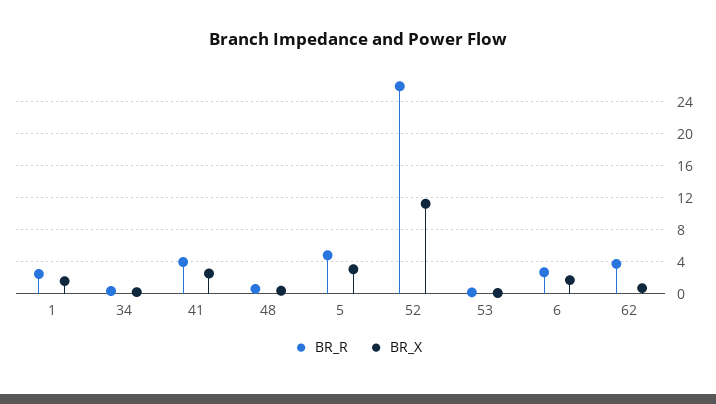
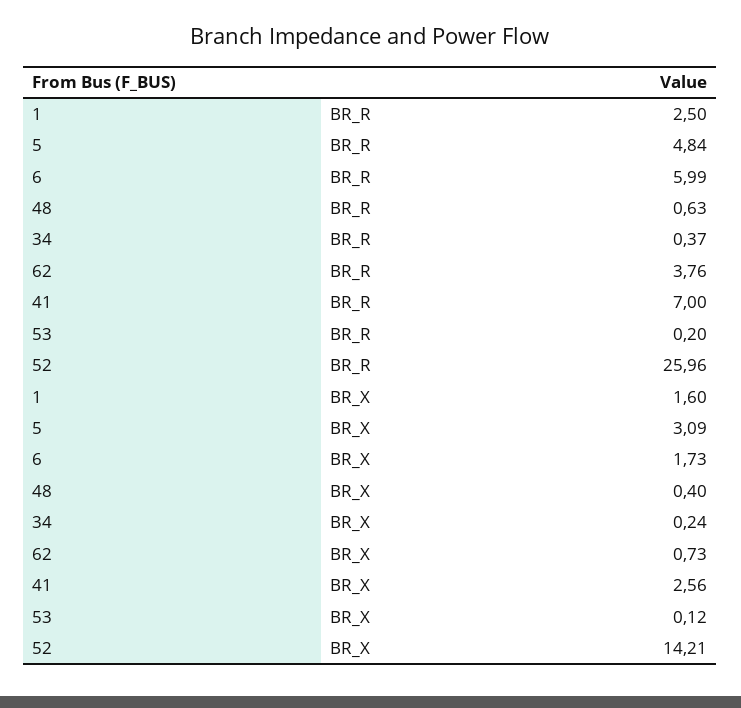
  {
    "BR_R": {
      "1": 2.5,
      "34": 0.37,
-     "41": 4,
+     "41": 7,
      "48": 0.63,
      "5": 4.84,
      "52": 25.96,
      "53": 0.2,
-     "6": 3,
+     "6": 5.99,
      "62": 3.76
    },
    "BR_X": {
      "1": 1.6,
      "34": 0.24,
      "41": 2.56,
      "48": 0.4,
      "5": 3.09,
-     "52": 11,
+     "52": 14.21,
      "53": 0.12,
      "6": 1.73,
      "62": 0.73
    }
  }

